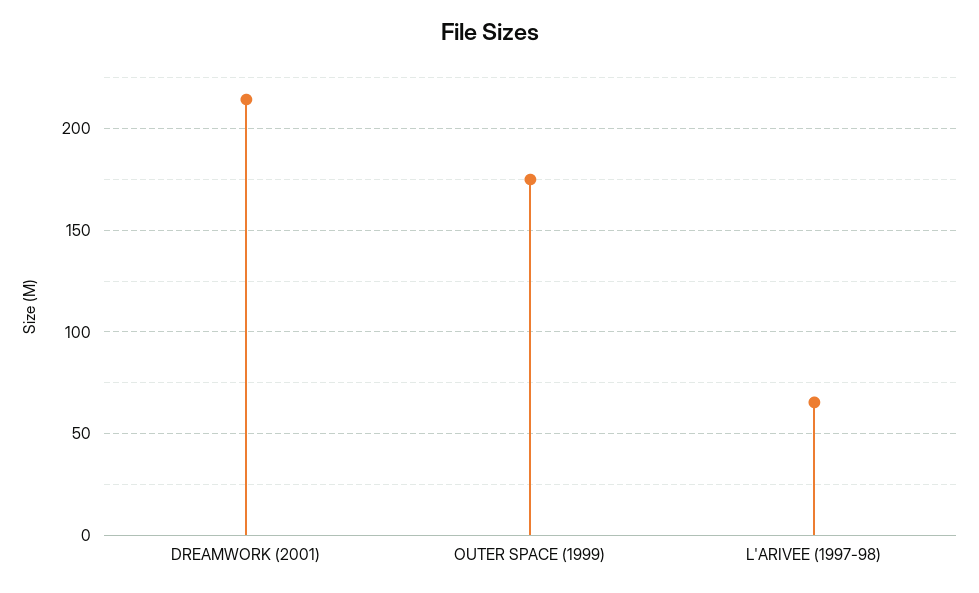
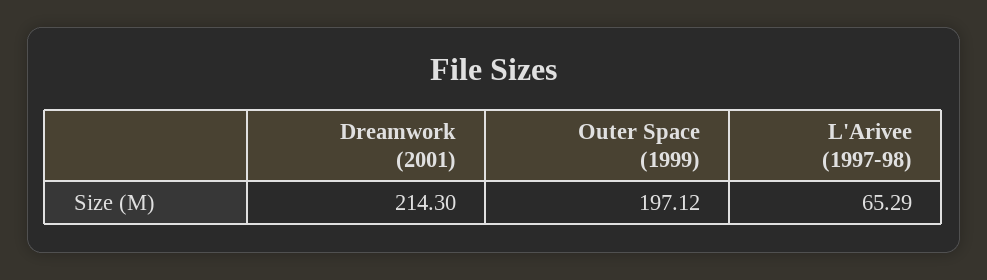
  {
    "DREAMWORK (2001)": 214.3,
-   "OUTER SPACE (1999)": 175,
+   "OUTER SPACE (1999)": 197.12,
    "L'ARIVEE (1997-98)": 65.29
  }

